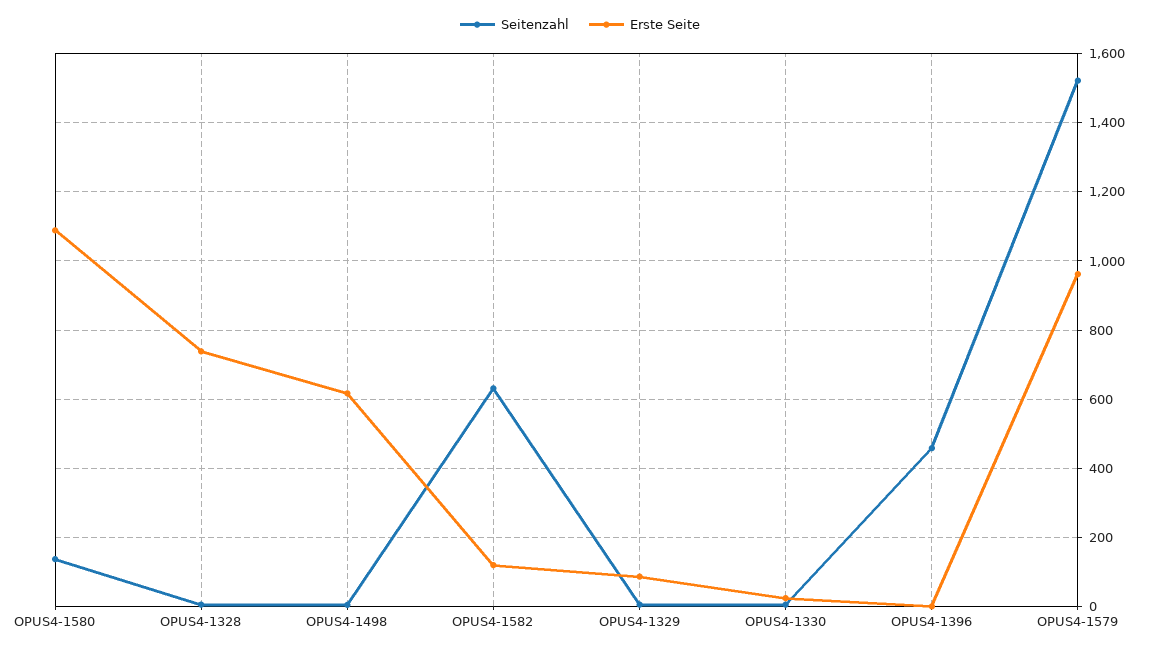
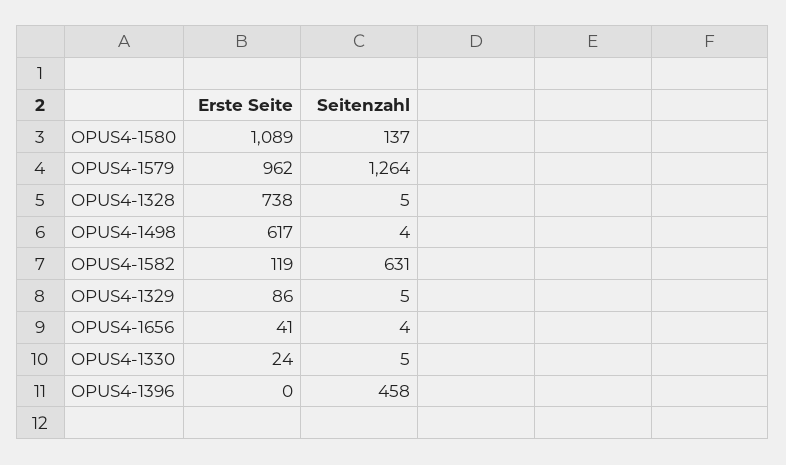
  {
    "Seitenzahl": {
      "OPUS4-1580": 137,
      "OPUS4-1328": 5,
      "OPUS4-1498": 4,
      "OPUS4-1582": 631,
      "OPUS4-1329": 5,
      "OPUS4-1330": 5,
      "OPUS4-1396": 458,
-     "OPUS4-1579": 1520
+     "OPUS4-1579": 1264,
+     "OPUS4-1656": 4
    },
    "Erste Seite": {
      "OPUS4-1580": 1089,
      "OPUS4-1328": 738,
      "OPUS4-1498": 617,
      "OPUS4-1582": 119,
      "OPUS4-1329": 86,
      "OPUS4-1330": 24,
      "OPUS4-1396": 0,
-     "OPUS4-1579": 962
+     "OPUS4-1579": 962,
+     "OPUS4-1656": 41
    }
  }

